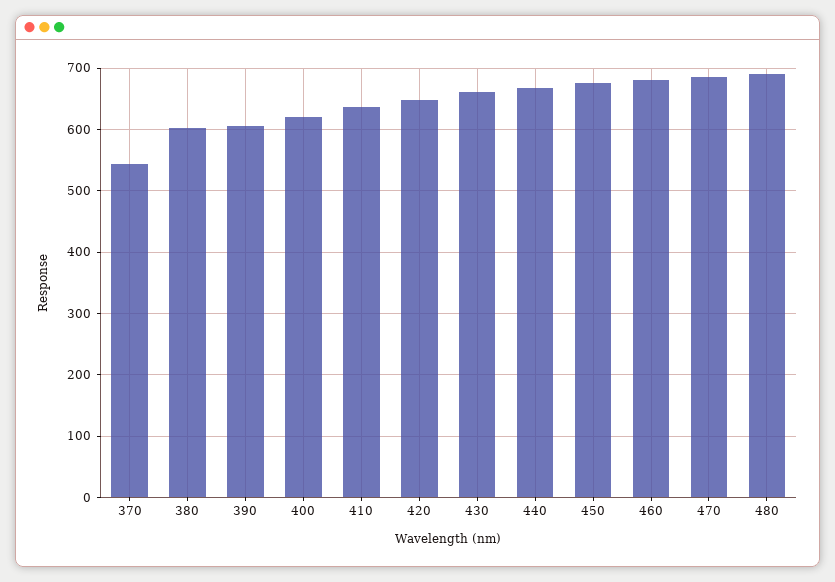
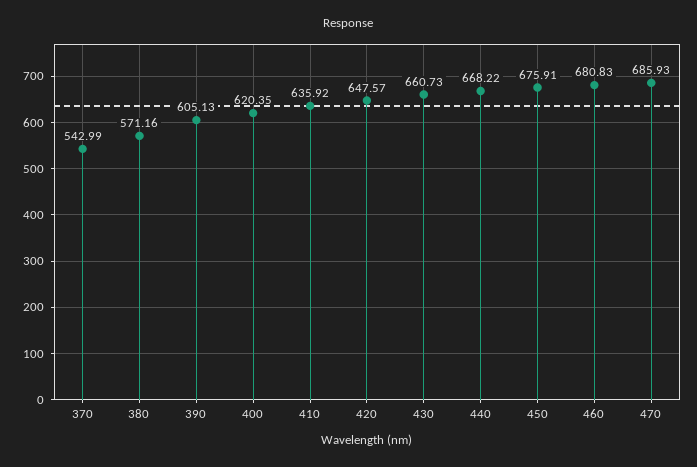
  {
    "370": 542.99,
-   "380": 600,
+   "380": 571.16,
    "390": 605.13,
    "400": 620.35,
    "410": 635.92,
    "420": 647.57,
    "430": 660.73,
    "440": 668.22,
    "450": 675.91,
    "460": 680.83,
-   "470": 685.93,
+   "470": 685.93
-   "480": 690
  }

